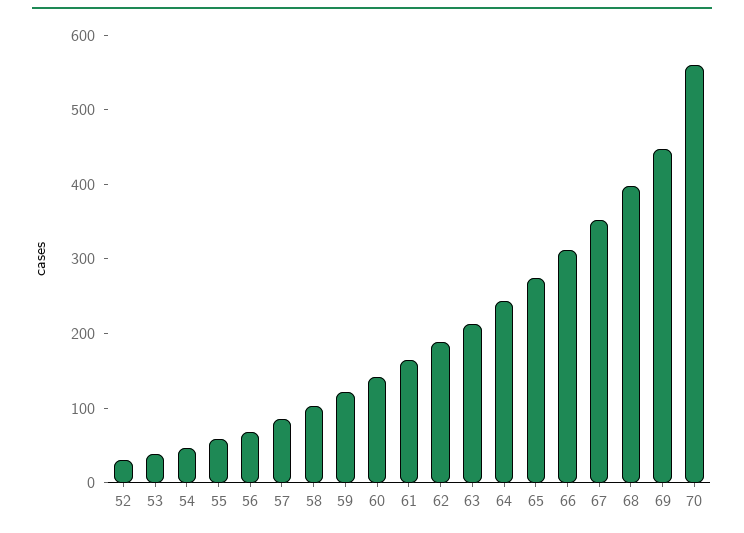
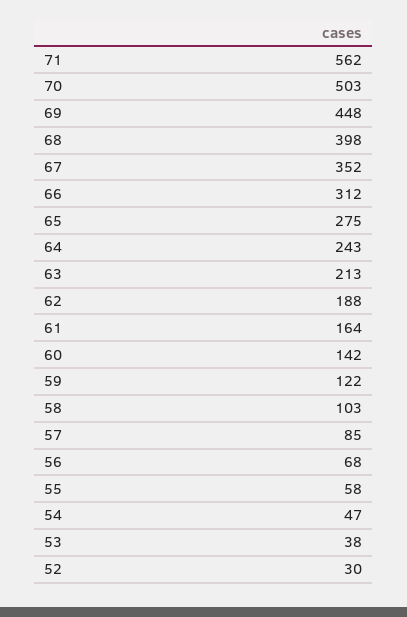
  {
    "52": 30,
    "53": 38,
    "54": 47,
    "55": 58,
    "56": 68,
    "57": 85,
    "58": 103,
    "59": 122,
    "60": 142,
    "61": 164,
    "62": 188,
    "63": 213,
    "64": 243,
    "65": 275,
    "66": 312,
    "67": 352,
    "68": 398,
    "69": 448,
-   "70": 560
+   "70": 503,
+   "71": 562
  }

